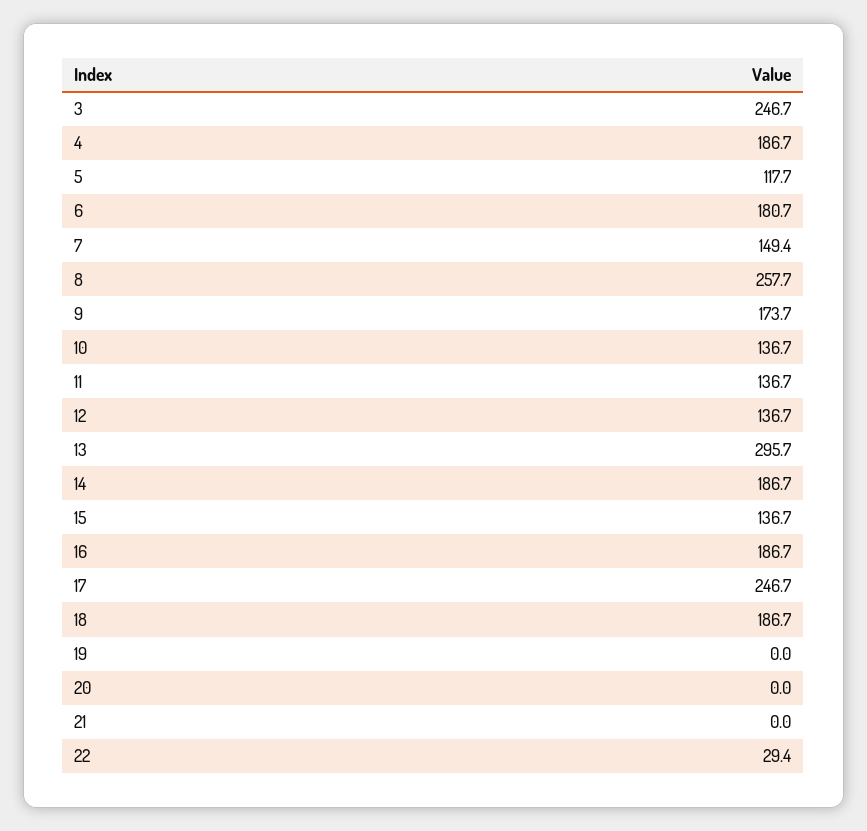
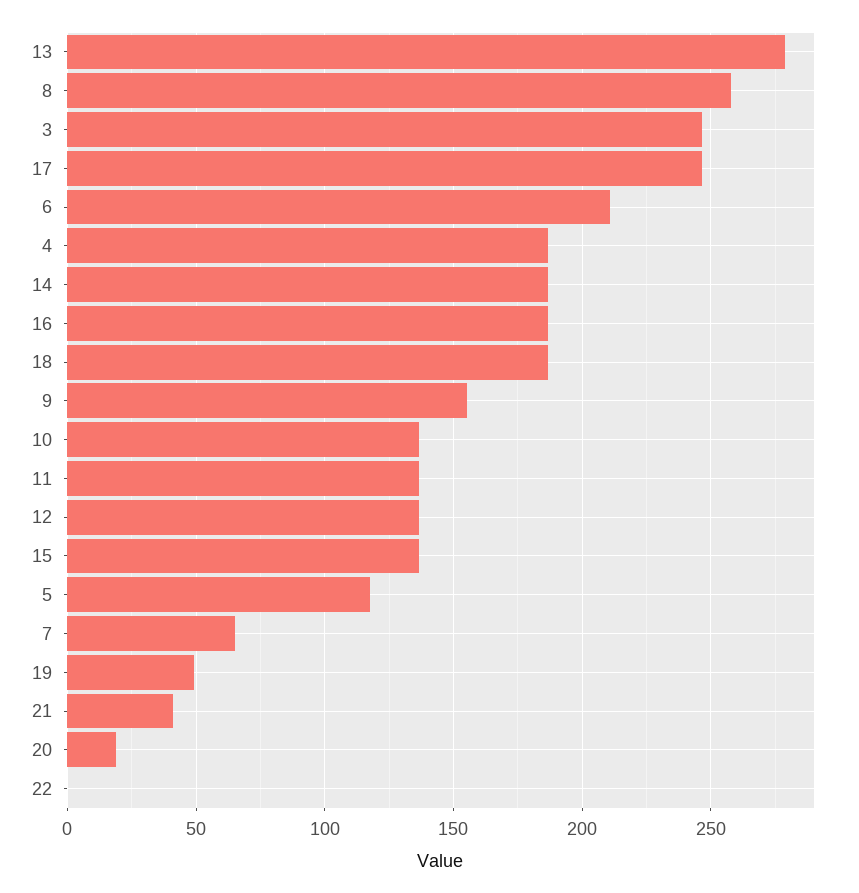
  {
    "3": 246.7,
    "4": 186.7,
    "5": 117.7,
-   "6": 180.7,
+   "6": 210,
-   "7": 149.4,
+   "7": 65,
    "8": 257.7,
-   "9": 173.7,
+   "9": 155,
    "10": 136.7,
    "11": 136.7,
    "12": 136.7,
-   "13": 295.7,
+   "13": 280,
    "14": 186.7,
    "15": 136.7,
    "16": 186.7,
    "17": 246.7,
    "18": 186.7,
-   "19": 0,
+   "19": 50,
-   "20": 0,
+   "20": 20,
-   "21": 0,
+   "21": 40,
-   "22": 29.4
+   "22": 0
  }

